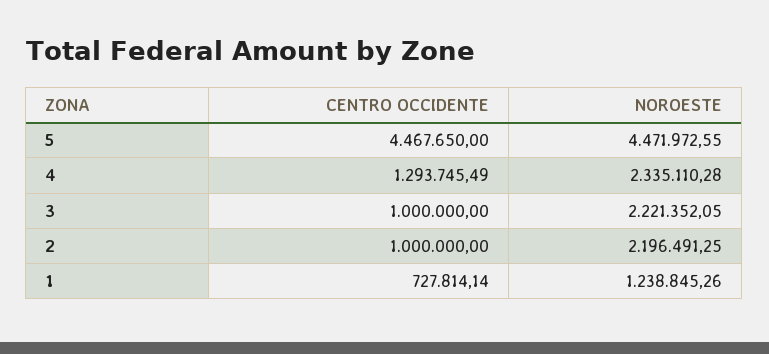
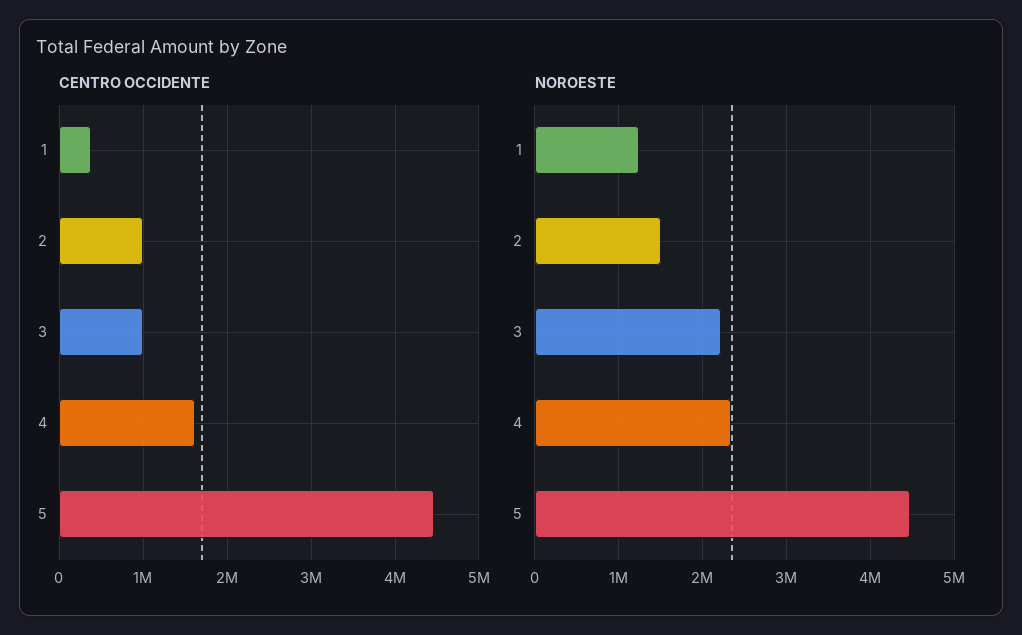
  {
    "CENTRO OCCIDENTE": {
      "5": 4467650,
-     "4": 1293745.49,
+     "4": 1600000,
      "3": 1000000,
      "2": 1000000,
-     "1": 727814.14
+     "1": 400000
    },
    "NOROESTE": {
      "5": 4471972.55,
      "4": 2335110.28,
      "3": 2221352.05,
-     "2": 2196491.25,
+     "2": 1500000,
      "1": 1238845.26
    }
  }

